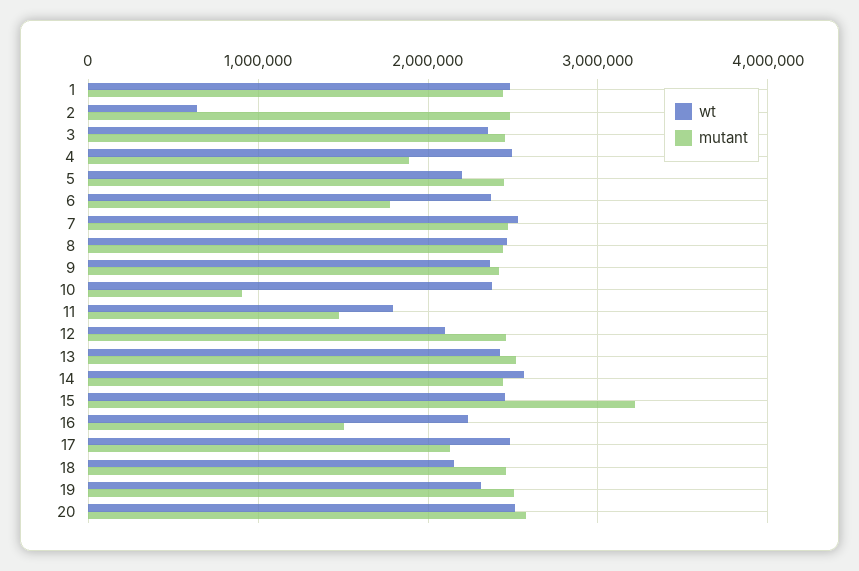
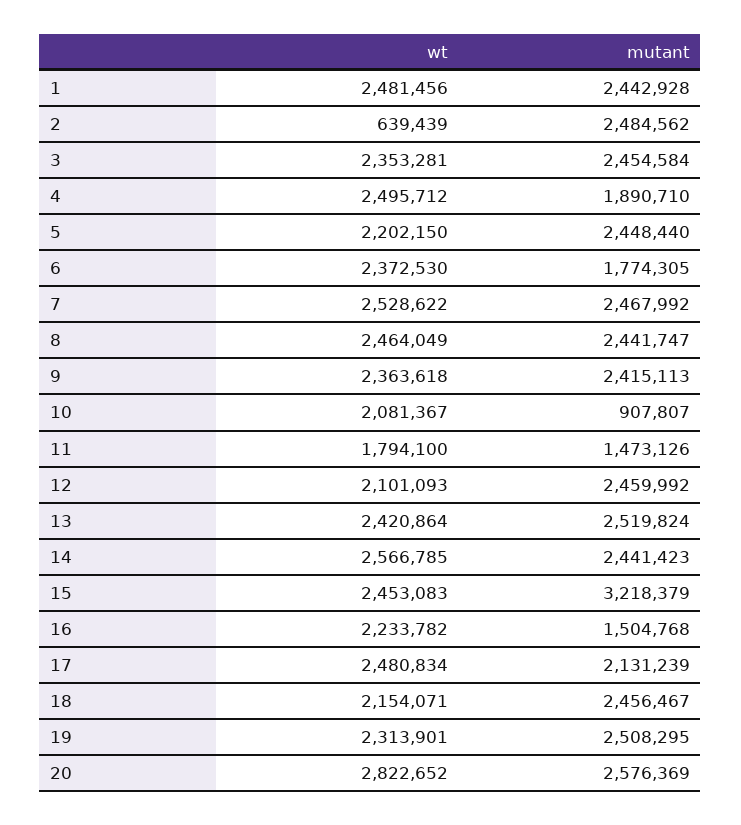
  {
    "wt": {
      "1": 2481456,
      "2": 639439,
      "3": 2353281,
      "4": 2495712,
      "5": 2202150,
      "6": 2372530,
      "7": 2528622,
      "8": 2464049,
      "9": 2363618,
-     "10": 2400000,
+     "10": 2081367,
      "11": 1794100,
      "12": 2101093,
      "13": 2420864,
      "14": 2566785,
      "15": 2453083,
      "16": 2233782,
      "17": 2480834,
      "18": 2154071,
      "19": 2313901,
-     "20": 2500000
+     "20": 2822652
    },
    "mutant": {
      "1": 2442928,
      "2": 2484562,
      "3": 2454584,
      "4": 1890710,
      "5": 2448440,
      "6": 1774305,
      "7": 2467992,
      "8": 2441747,
      "9": 2415113,
      "10": 907807,
      "11": 1473126,
      "12": 2459992,
      "13": 2519824,
      "14": 2441423,
      "15": 3218379,
      "16": 1504768,
      "17": 2131239,
      "18": 2456467,
      "19": 2508295,
      "20": 2576369
    }
  }

